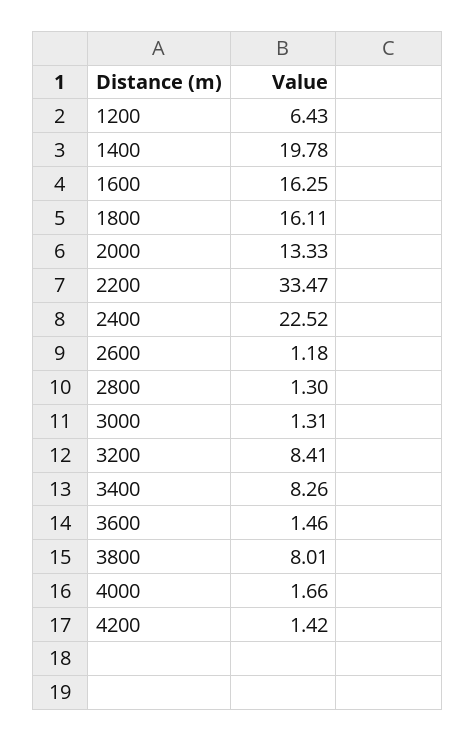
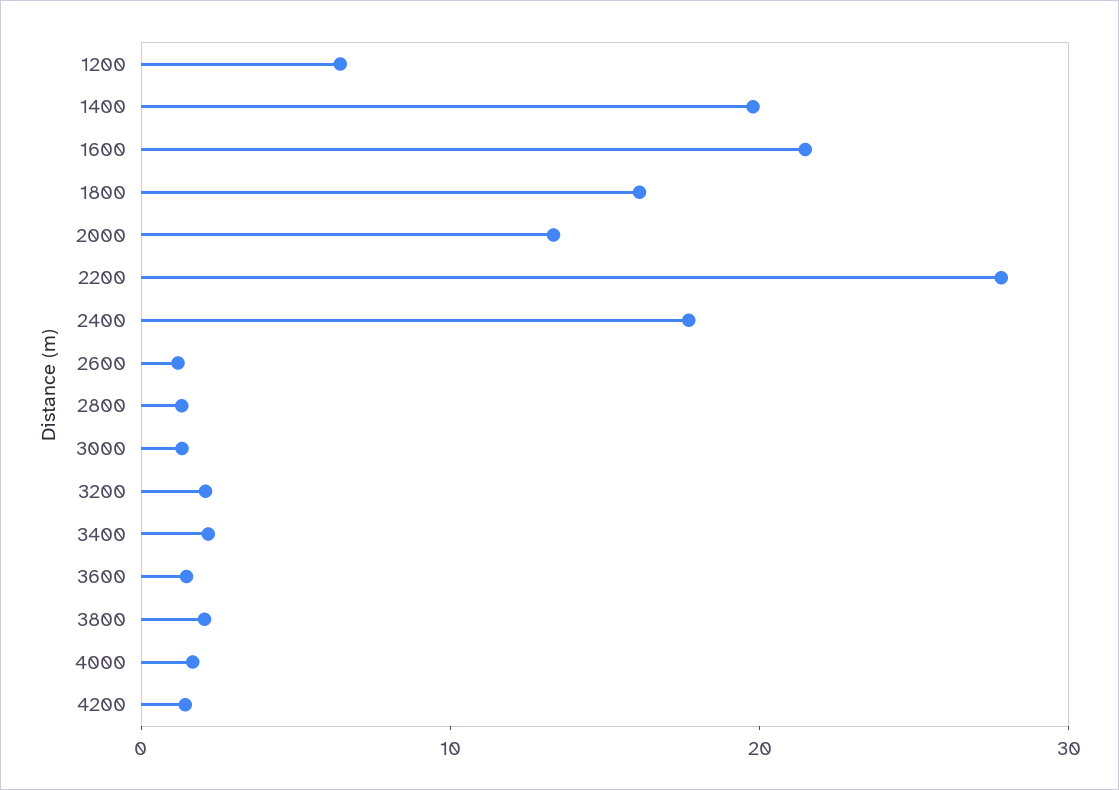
  {
    "1200": 6.43,
    "1400": 19.78,
-   "1600": 16.25,
+   "1600": 22,
    "1800": 16.11,
    "2000": 13.33,
-   "2200": 33.47,
+   "2200": 28,
-   "2400": 22.52,
+   "2400": 18,
    "2600": 1.18,
    "2800": 1.3,
    "3000": 1.31,
-   "3200": 8.41,
+   "3200": 2,
-   "3400": 8.26,
+   "3400": 2,
    "3600": 1.46,
-   "3800": 8.01,
+   "3800": 2,
    "4000": 1.66,
    "4200": 1.42
  }

